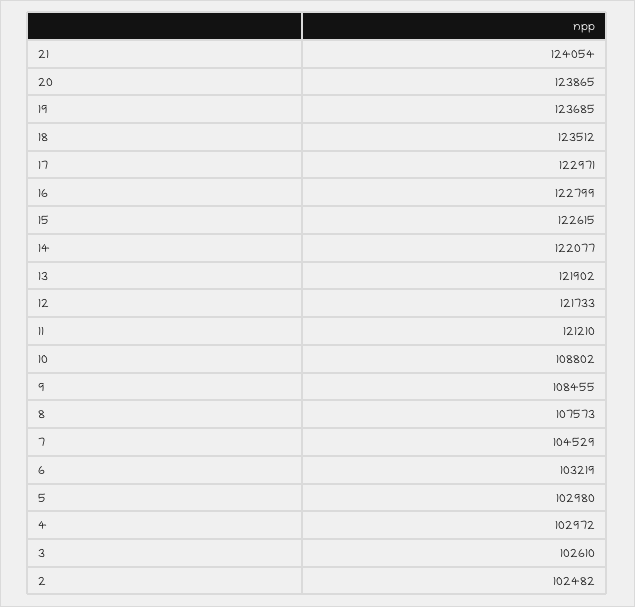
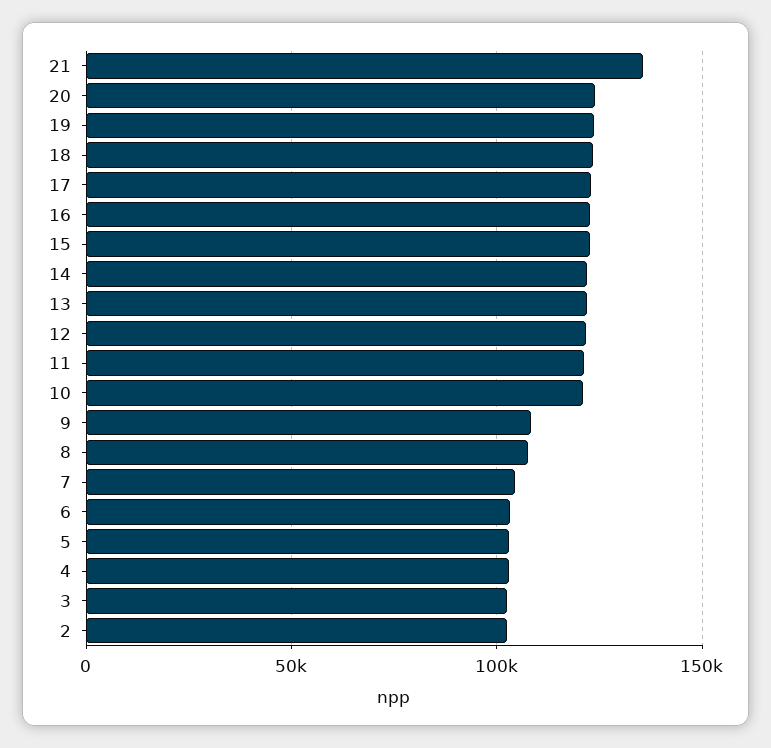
  {
-   "21": 124054,
+   "21": 135000,
    "20": 123865,
    "19": 123685,
    "18": 123512,
    "17": 122971,
    "16": 122799,
    "15": 122615,
    "14": 122077,
    "13": 121902,
    "12": 121733,
    "11": 121210,
-   "10": 108802,
+   "10": 120000,
    "9": 108455,
    "8": 107573,
    "7": 104529,
    "6": 103219,
    "5": 102980,
    "4": 102972,
    "3": 102610,
    "2": 102482
  }

